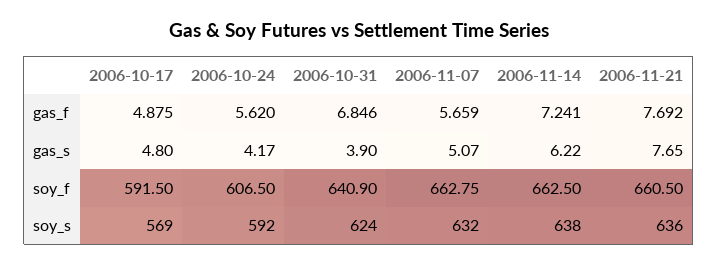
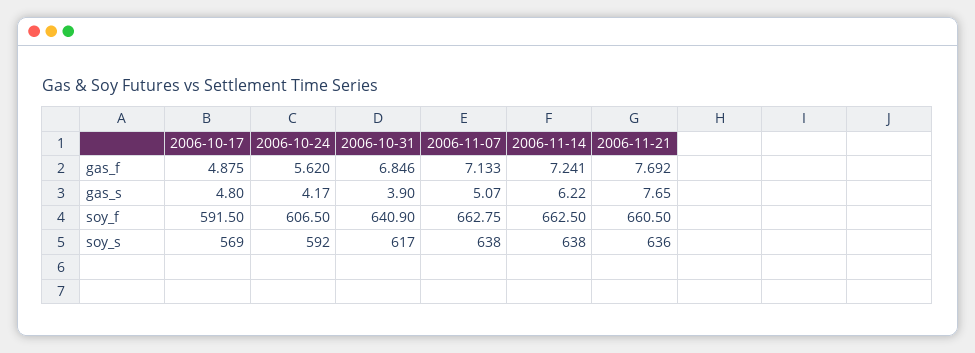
  {
    "2006-10-17": {
      "gas_f": 4.875,
      "gas_s": 4.8,
      "soy_f": 591.5,
      "soy_s": 569
    },
    "2006-10-24": {
      "gas_f": 5.62,
      "gas_s": 4.17,
      "soy_f": 606.5,
      "soy_s": 592
    },
    "2006-10-31": {
      "gas_f": 6.846,
      "gas_s": 3.9,
      "soy_f": 640.9,
-     "soy_s": 624
+     "soy_s": 617
    },
    "2006-11-07": {
-     "gas_f": 5.659,
+     "gas_f": 7.133,
      "gas_s": 5.07,
      "soy_f": 662.75,
-     "soy_s": 632
+     "soy_s": 638
    },
    "2006-11-14": {
      "gas_f": 7.241,
      "gas_s": 6.22,
      "soy_f": 662.5,
      "soy_s": 638
    },
    "2006-11-21": {
      "gas_f": 7.692,
      "gas_s": 7.65,
      "soy_f": 660.5,
      "soy_s": 636
    }
  }

